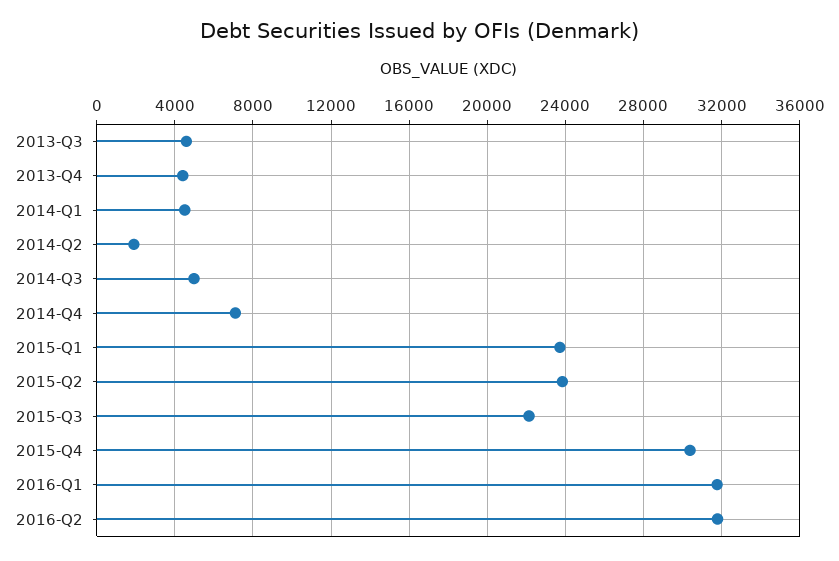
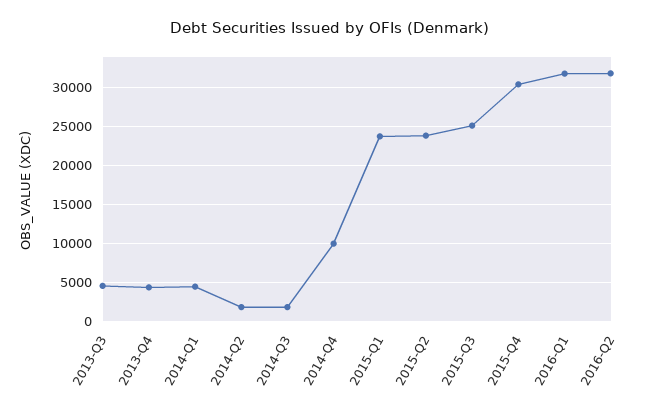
  {
    "2013-Q3": 4500,
    "2013-Q4": 4500,
    "2014-Q1": 4500,
    "2014-Q2": 2000,
-   "2014-Q3": 5000,
+   "2014-Q3": 2000,
-   "2014-Q4": 7000,
+   "2014-Q4": 10000,
    "2015-Q1": 23500,
    "2015-Q2": 24000,
-   "2015-Q3": 22000,
+   "2015-Q3": 25000,
    "2015-Q4": 30500,
    "2016-Q1": 32000,
    "2016-Q2": 32000
  }

